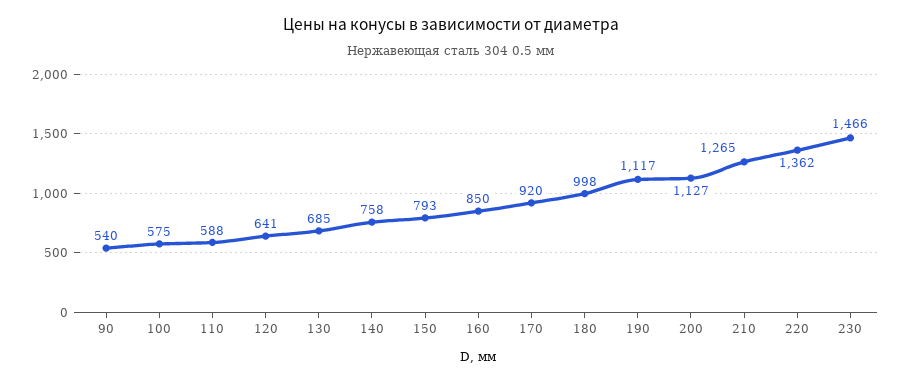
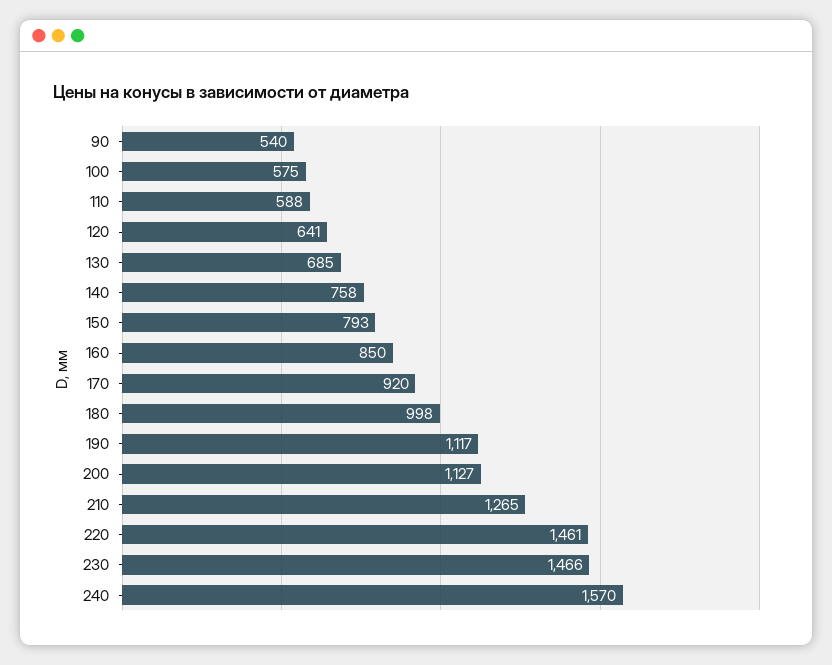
  {
    "90": 540,
    "100": 575,
    "110": 588,
    "120": 641,
    "130": 685,
    "140": 758,
    "150": 793,
    "160": 850,
    "170": 920,
    "180": 998,
    "190": 1117,
    "200": 1127,
    "210": 1265,
-   "220": 1362,
+   "220": 1461,
-   "230": 1466
+   "230": 1466,
+   "240": 1570
  }

